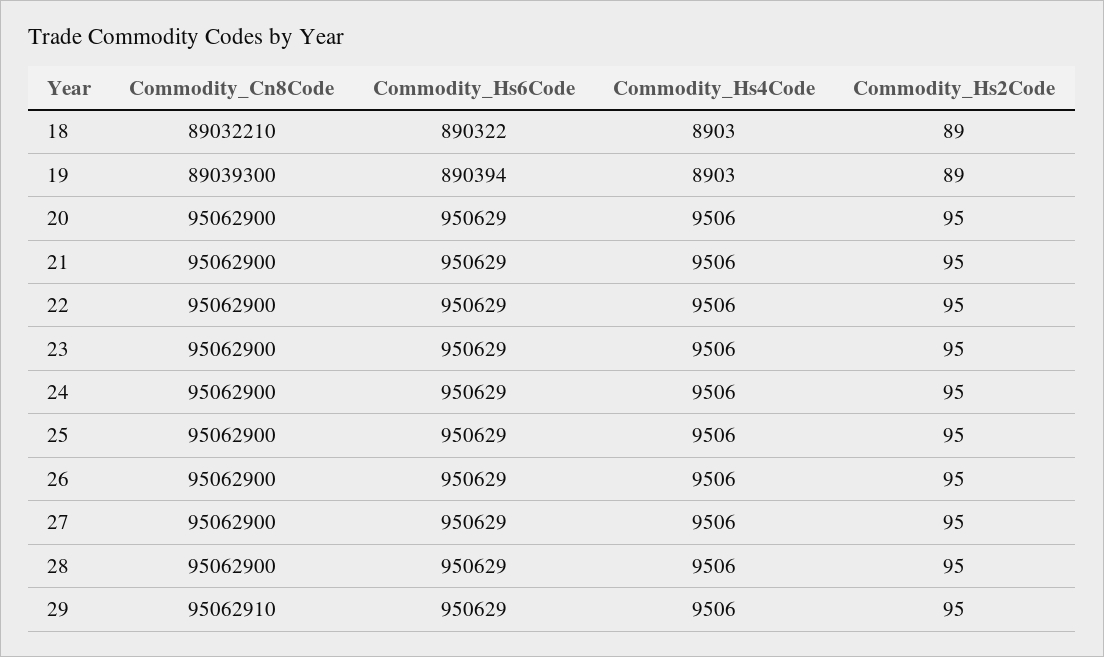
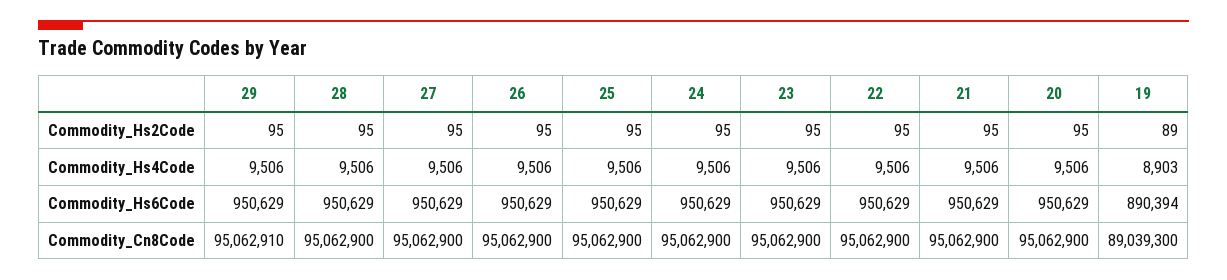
  {
    "Commodity_Cn8Code": {
-     "18": 89032210,
      "19": 89039300,
      "20": 95062900,
      "21": 95062900,
      "22": 95062900,
      "23": 95062900,
      "24": 95062900,
      "25": 95062900,
      "26": 95062900,
      "27": 95062900,
      "28": 95062900,
      "29": 95062910
    },
    "Commodity_Hs6Code": {
-     "18": 890322,
      "19": 890394,
      "20": 950629,
      "21": 950629,
      "22": 950629,
      "23": 950629,
      "24": 950629,
      "25": 950629,
      "26": 950629,
      "27": 950629,
      "28": 950629,
      "29": 950629
    },
    "Commodity_Hs4Code": {
-     "18": 8903,
      "19": 8903,
      "20": 9506,
      "21": 9506,
      "22": 9506,
      "23": 9506,
      "24": 9506,
      "25": 9506,
      "26": 9506,
      "27": 9506,
      "28": 9506,
      "29": 9506
    },
    "Commodity_Hs2Code": {
-     "18": 89,
      "19": 89,
      "20": 95,
      "21": 95,
      "22": 95,
      "23": 95,
      "24": 95,
      "25": 95,
      "26": 95,
      "27": 95,
      "28": 95,
      "29": 95
    }
  }

